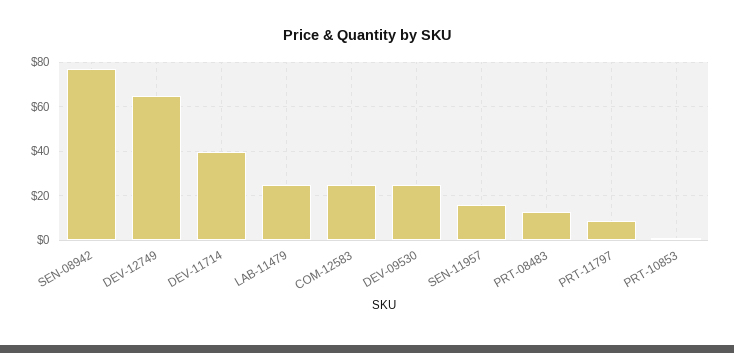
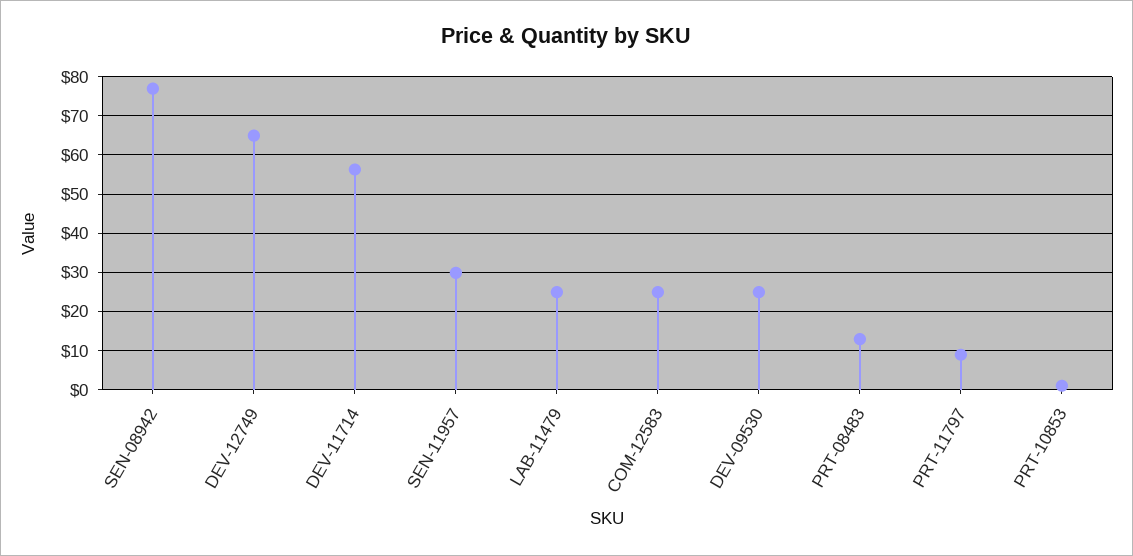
  {
    "SEN-08942": 76,
    "DEV-12749": 64,
-   "DEV-11714": 40,
+   "DEV-11714": 56,
    "LAB-11479": 24,
    "COM-12583": 24,
    "DEV-09530": 24,
-   "SEN-11957": 15,
+   "SEN-11957": 30,
    "PRT-08483": 12,
    "PRT-11797": 8,
    "PRT-10853": 2
  }

